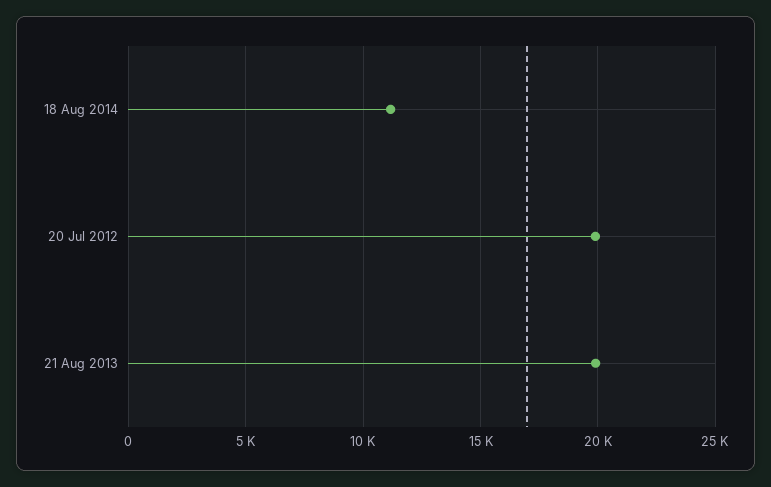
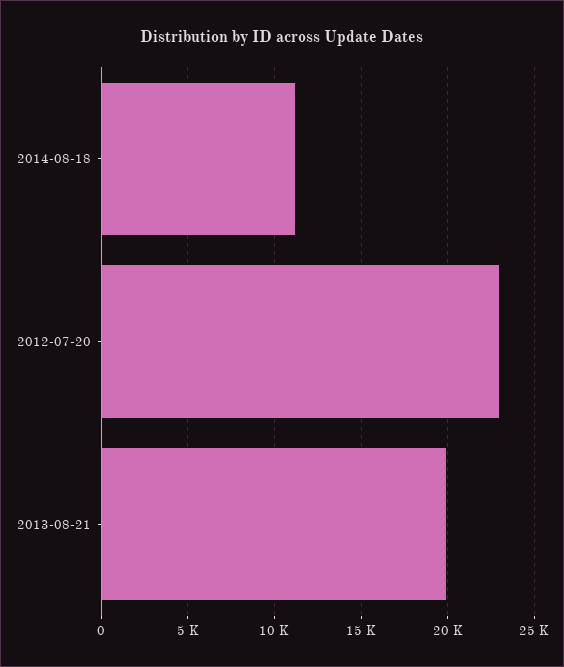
  {
    "18 Aug 2014": 11000,
-   "20 Jul 2012": 20000,
+   "20 Jul 2012": 23000,
    "21 Aug 2013": 20000
  }

